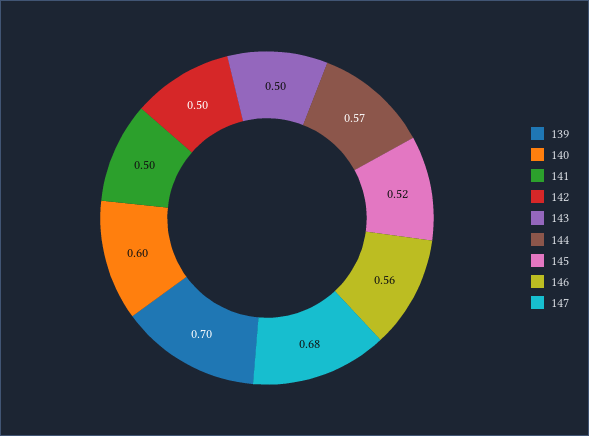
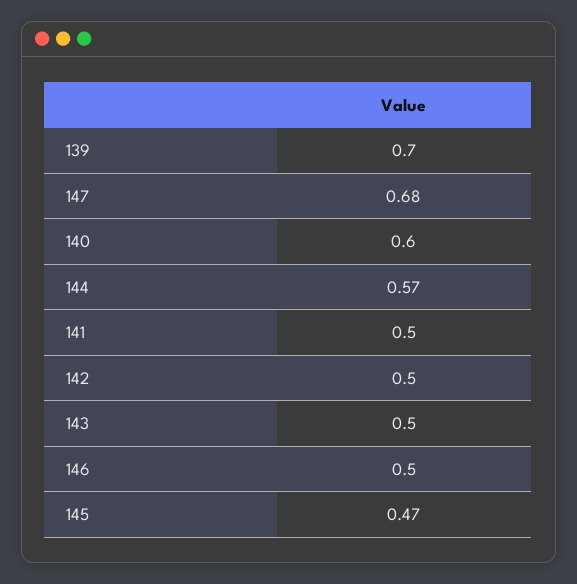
  {
    "139": 0.7,
    "140": 0.6,
    "141": 0.5,
    "142": 0.5,
    "143": 0.5,
    "144": 0.57,
-   "145": 0.52,
+   "145": 0.47,
-   "146": 0.56,
+   "146": 0.5,
    "147": 0.68
  }

